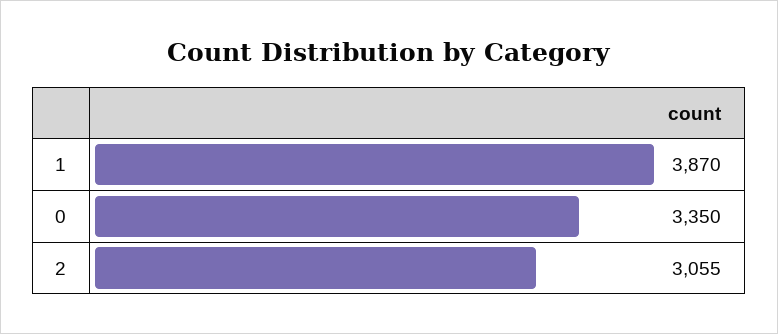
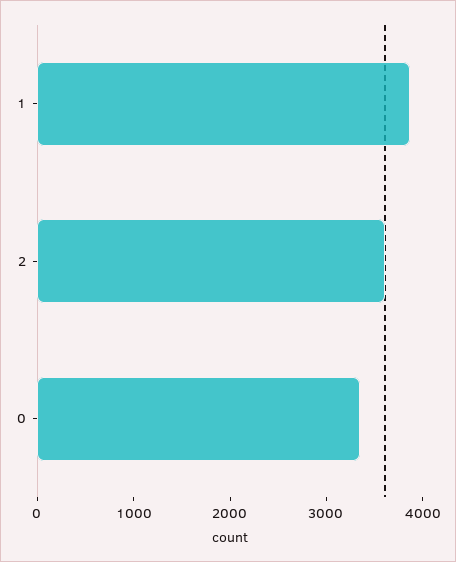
  {
    "1": 3870,
    "0": 3350,
-   "2": 3055
+   "2": 3600
  }

